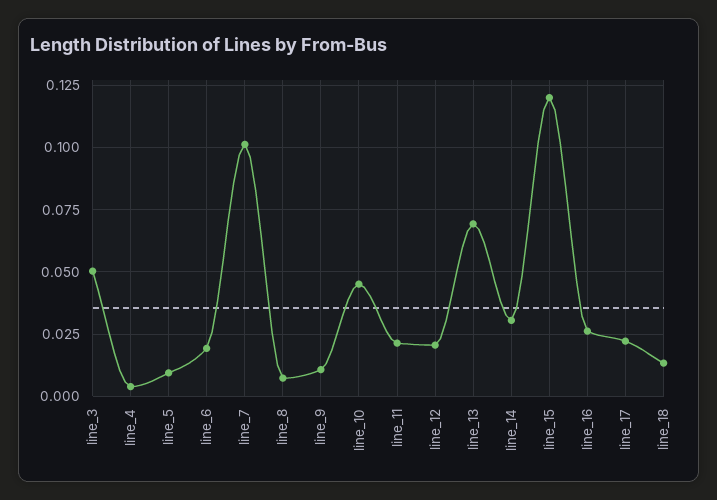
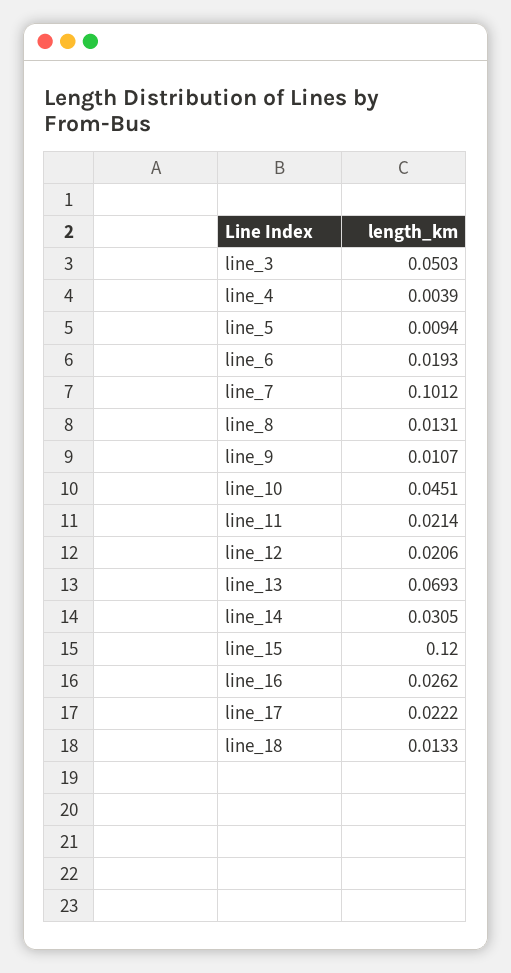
  {
    "line_3": 0.0503,
    "line_4": 0.0039,
    "line_5": 0.0094,
    "line_6": 0.0193,
    "line_7": 0.1012,
-   "line_8": 0.0075,
+   "line_8": 0.0131,
    "line_9": 0.0107,
    "line_10": 0.0451,
    "line_11": 0.0214,
    "line_12": 0.0206,
    "line_13": 0.0693,
    "line_14": 0.0305,
    "line_15": 0.12,
    "line_16": 0.0262,
    "line_17": 0.0222,
    "line_18": 0.0133
  }

